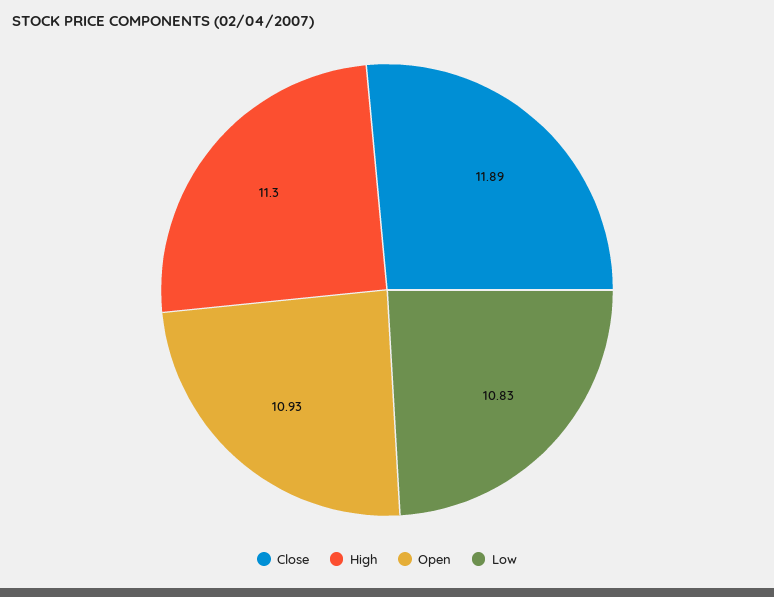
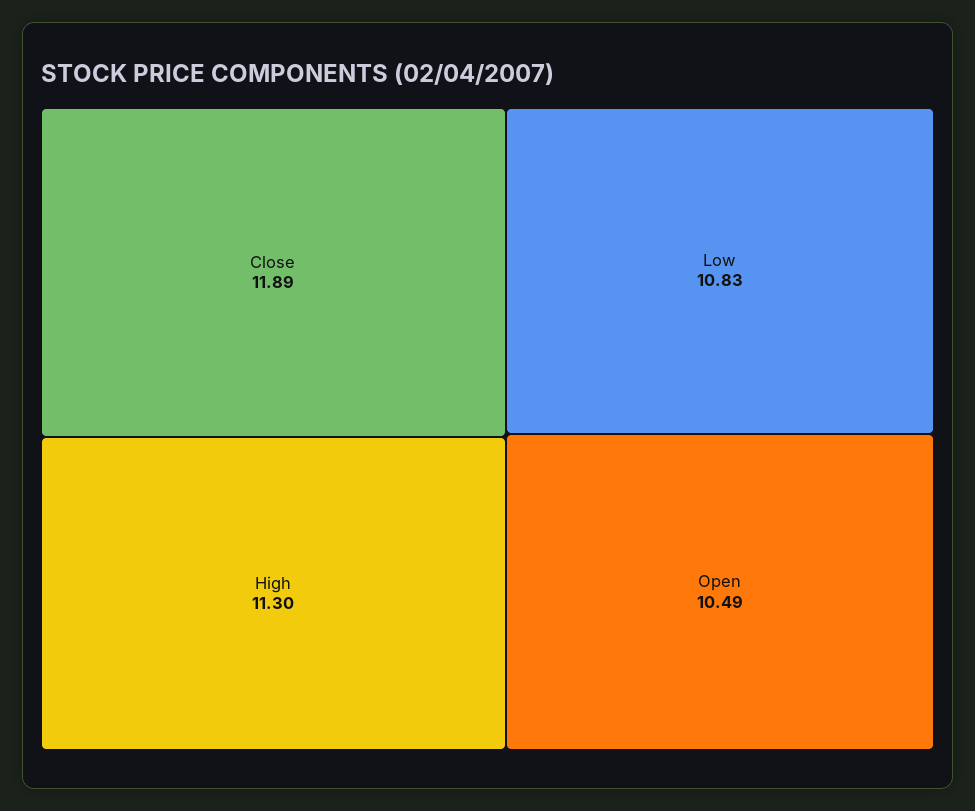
  {
    "Close": 11.89,
    "High": 11.3,
-   "Open": 10.93,
+   "Open": 10.49,
    "Low": 10.83
  }

